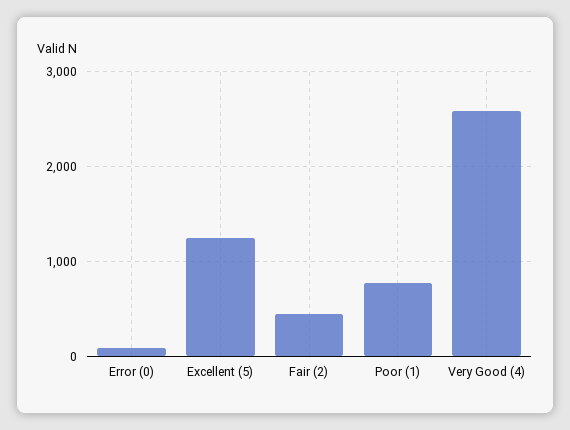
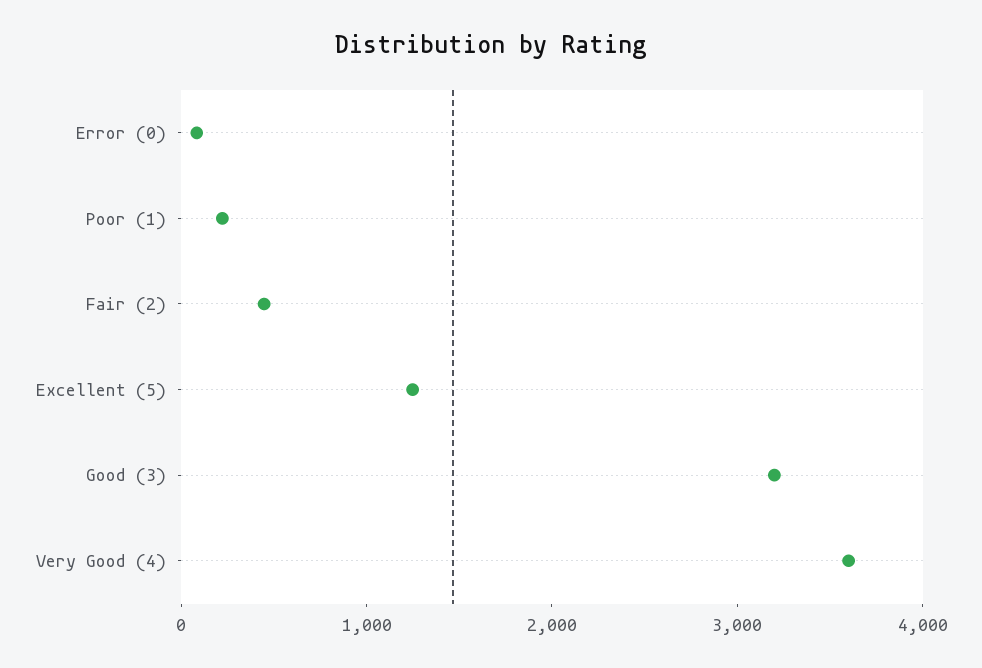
  {
    "Error (0)": 100,
    "Excellent (5)": 1200,
    "Fair (2)": 400,
-   "Poor (1)": 800,
+   "Poor (1)": 200,
-   "Very Good (4)": 2600
+   "Very Good (4)": 3600,
+   "Good (3)": 3200
  }

